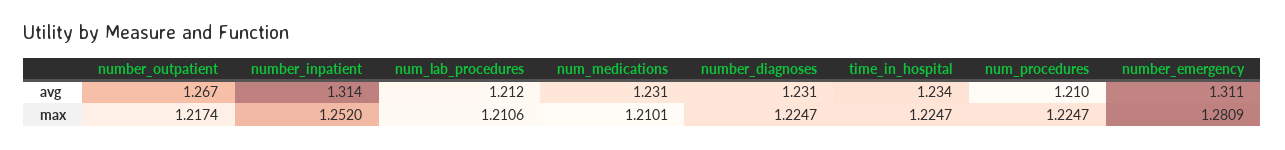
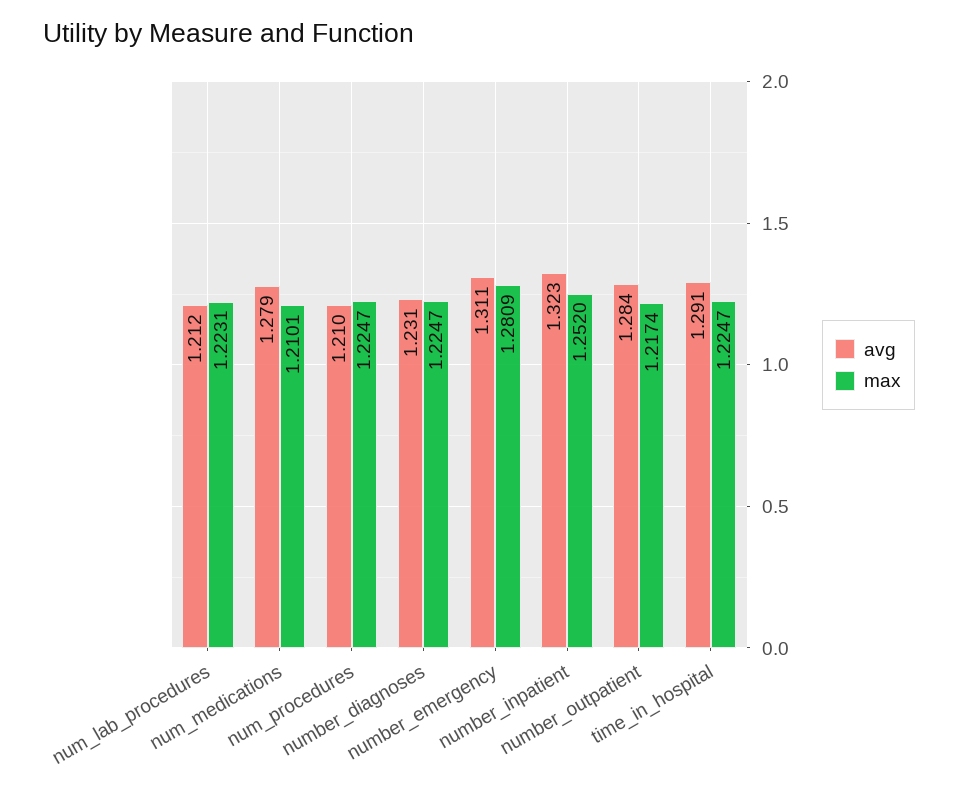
  {
    "avg": {
-     "number_outpatient": 1.267,
+     "number_outpatient": 1.284,
-     "number_inpatient": 1.314,
+     "number_inpatient": 1.323,
      "num_lab_procedures": 1.212,
-     "num_medications": 1.231,
+     "num_medications": 1.279,
      "number_diagnoses": 1.231,
-     "time_in_hospital": 1.234,
+     "time_in_hospital": 1.291,
      "num_procedures": 1.21,
      "number_emergency": 1.311
    },
    "max": {
      "number_outpatient": 1.2174,
      "number_inpatient": 1.252,
-     "num_lab_procedures": 1.2106,
+     "num_lab_procedures": 1.2231,
      "num_medications": 1.2101,
      "number_diagnoses": 1.2247,
      "time_in_hospital": 1.2247,
      "num_procedures": 1.2247,
      "number_emergency": 1.2809
    }
  }

